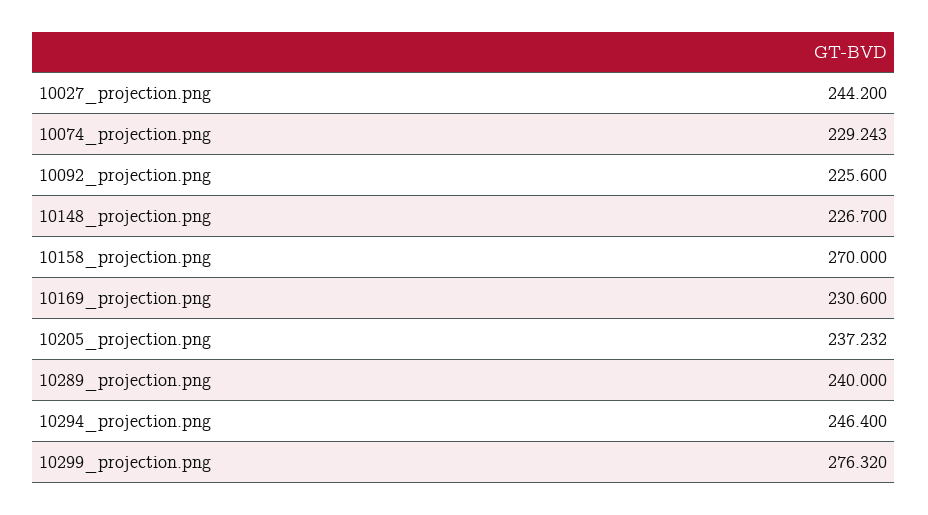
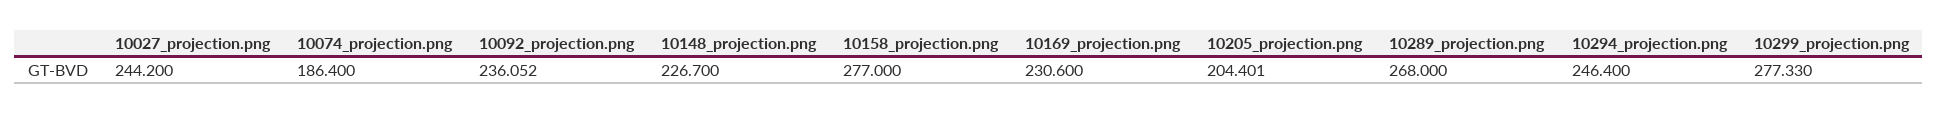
  {
    "10027_projection.png": 244.2,
-   "10074_projection.png": 229.243,
+   "10074_projection.png": 186.4,
-   "10092_projection.png": 225.6,
+   "10092_projection.png": 236.052,
    "10148_projection.png": 226.7,
-   "10158_projection.png": 270,
+   "10158_projection.png": 277,
    "10169_projection.png": 230.6,
-   "10205_projection.png": 237.232,
+   "10205_projection.png": 204.401,
-   "10289_projection.png": 240,
+   "10289_projection.png": 268,
    "10294_projection.png": 246.4,
-   "10299_projection.png": 276.32
+   "10299_projection.png": 277.33
  }

